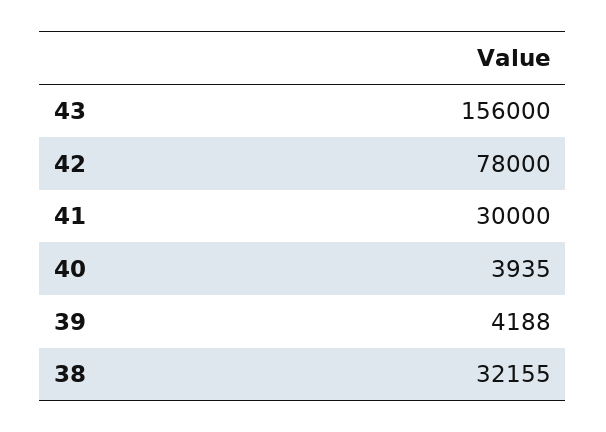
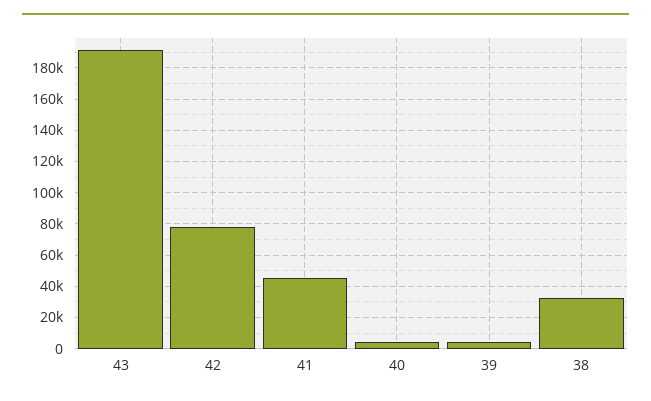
  {
-   "43": 156000,
+   "43": 190000,
    "42": 78000,
-   "41": 30000,
+   "41": 45000,
    "40": 3935,
    "39": 4188,
    "38": 32155
  }

